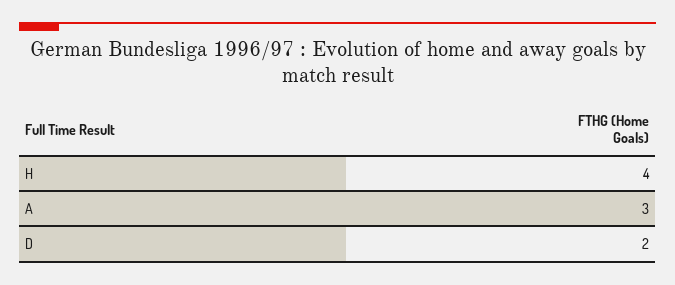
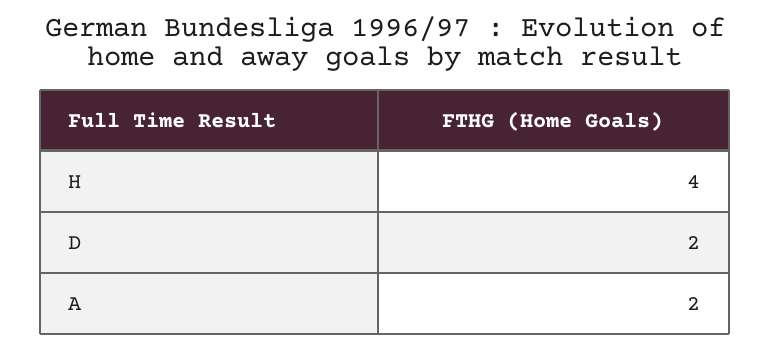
  {
    "H": 4,
-   "A": 3,
+   "A": 2,
    "D": 2
  }

